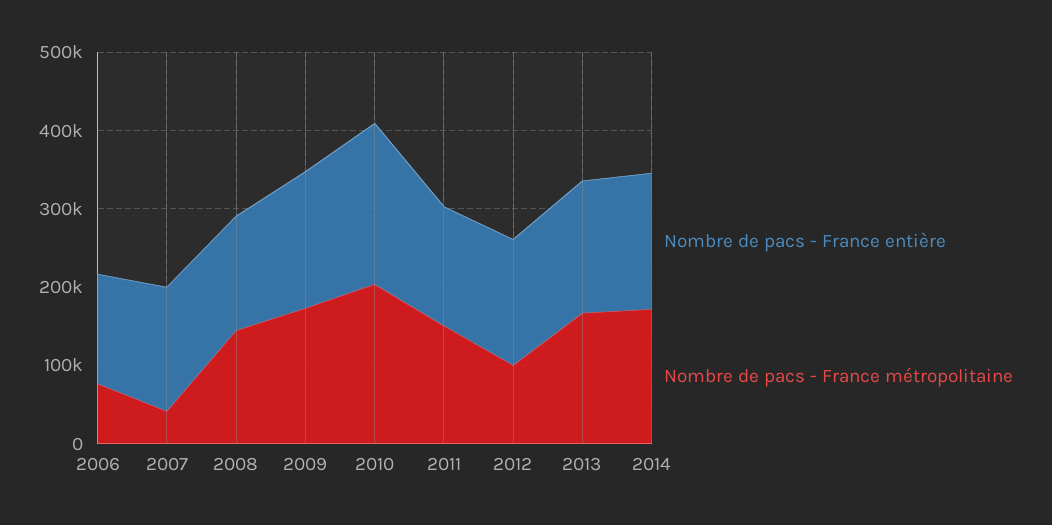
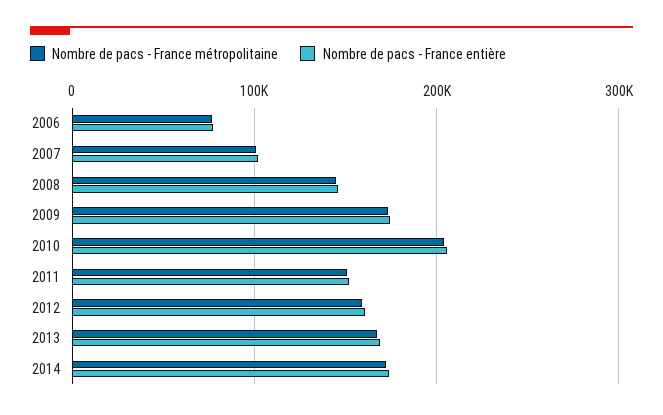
  {
    "Nombre de pacs - France entière": {
-     "2006": 140000,
+     "2006": 80000,
-     "2007": 160000,
+     "2007": 100000,
      "2008": 150000,
      "2009": 170000,
      "2010": 210000,
      "2011": 150000,
      "2012": 160000,
      "2013": 170000,
      "2014": 170000
    },
    "Nombre de pacs - France métropolitaine": {
      "2006": 80000,
-     "2007": 40000,
+     "2007": 100000,
      "2008": 140000,
      "2009": 170000,
      "2010": 200000,
      "2011": 150000,
-     "2012": 100000,
+     "2012": 160000,
      "2013": 170000,
      "2014": 170000
    }
  }

